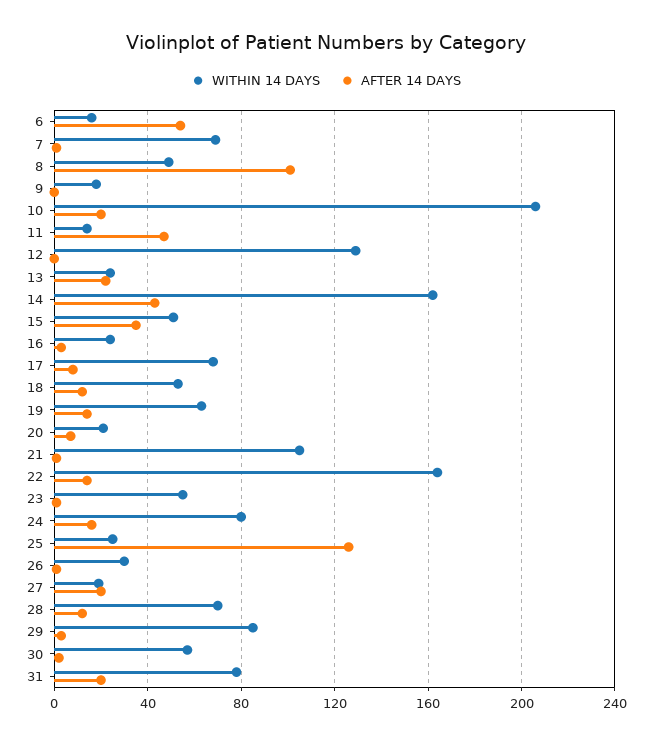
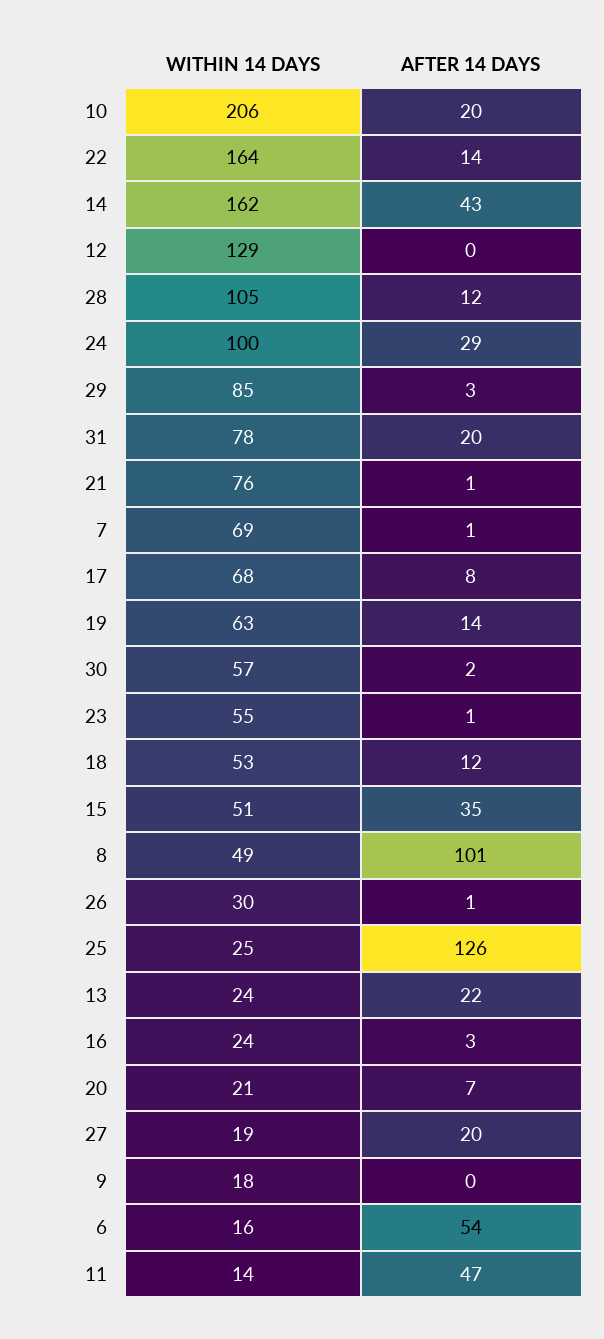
  {
    "WITHIN 14 DAYS": {
      "6": 16,
      "7": 69,
      "8": 49,
      "9": 18,
      "10": 206,
      "11": 14,
      "12": 129,
      "13": 24,
      "14": 162,
      "15": 51,
      "16": 24,
      "17": 68,
      "18": 53,
      "19": 63,
      "20": 21,
-     "21": 105,
+     "21": 76,
      "22": 164,
      "23": 55,
-     "24": 80,
+     "24": 100,
      "25": 25,
      "26": 30,
      "27": 19,
-     "28": 70,
+     "28": 105,
      "29": 85,
      "30": 57,
      "31": 78
    },
    "AFTER 14 DAYS": {
      "6": 54,
      "7": 1,
      "8": 101,
      "9": 0,
      "10": 20,
      "11": 47,
      "12": 0,
      "13": 22,
      "14": 43,
      "15": 35,
      "16": 3,
      "17": 8,
      "18": 12,
      "19": 14,
      "20": 7,
      "21": 1,
      "22": 14,
      "23": 1,
-     "24": 15,
+     "24": 29,
      "25": 126,
      "26": 1,
      "27": 20,
      "28": 12,
      "29": 3,
      "30": 2,
      "31": 20
    }
  }

